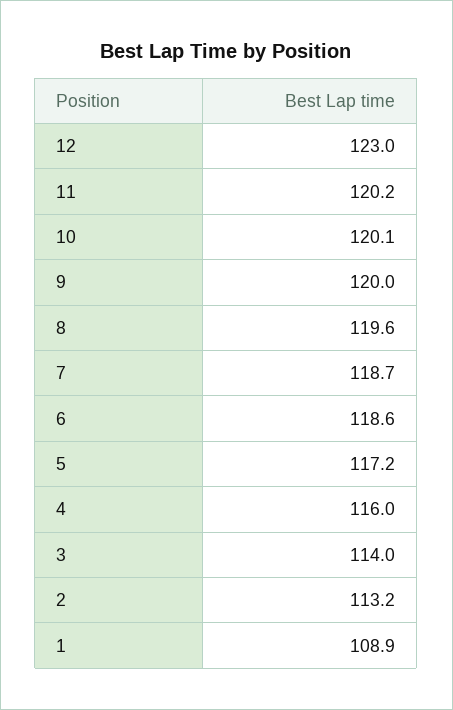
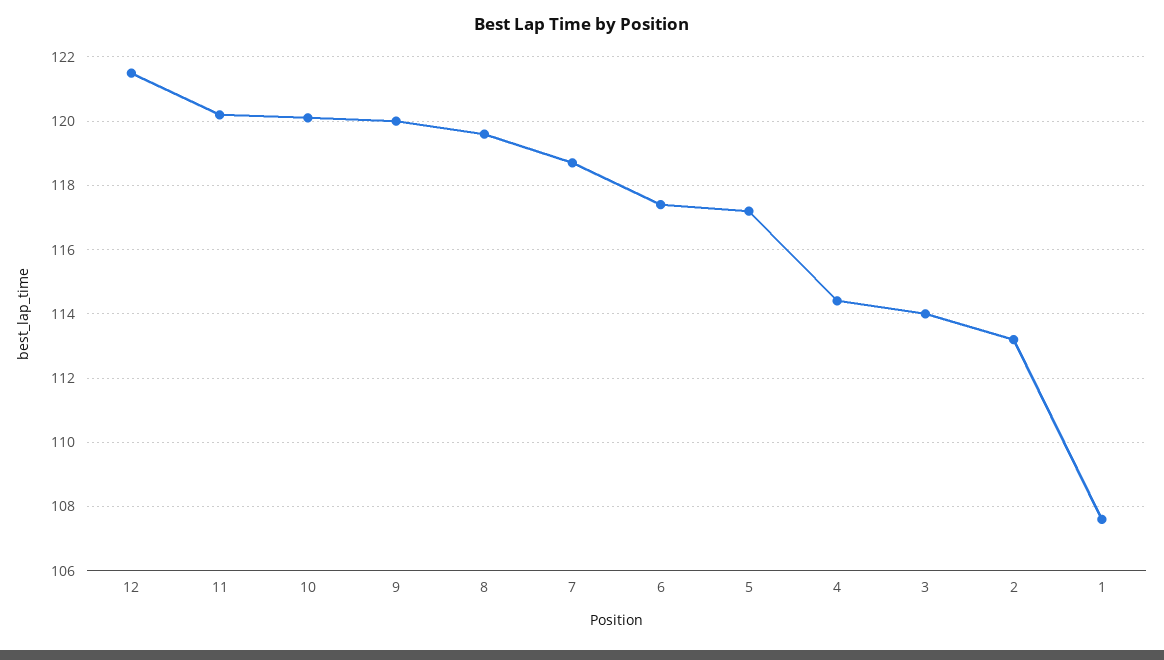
  {
-   "12": 123,
+   "12": 121.5,
    "11": 120.2,
    "10": 120.1,
    "9": 120,
    "8": 119.6,
    "7": 118.7,
-   "6": 118.6,
+   "6": 117.5,
    "5": 117.2,
-   "4": 116,
+   "4": 114.5,
    "3": 114,
    "2": 113.2,
-   "1": 108.9
+   "1": 107.5
  }

